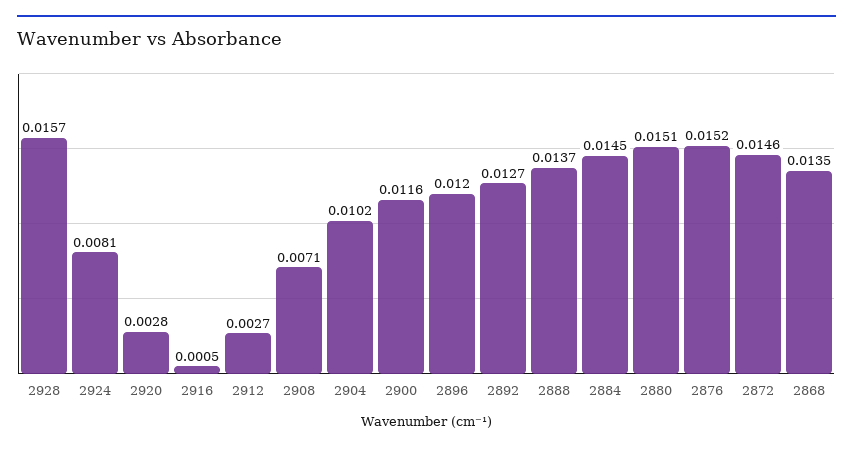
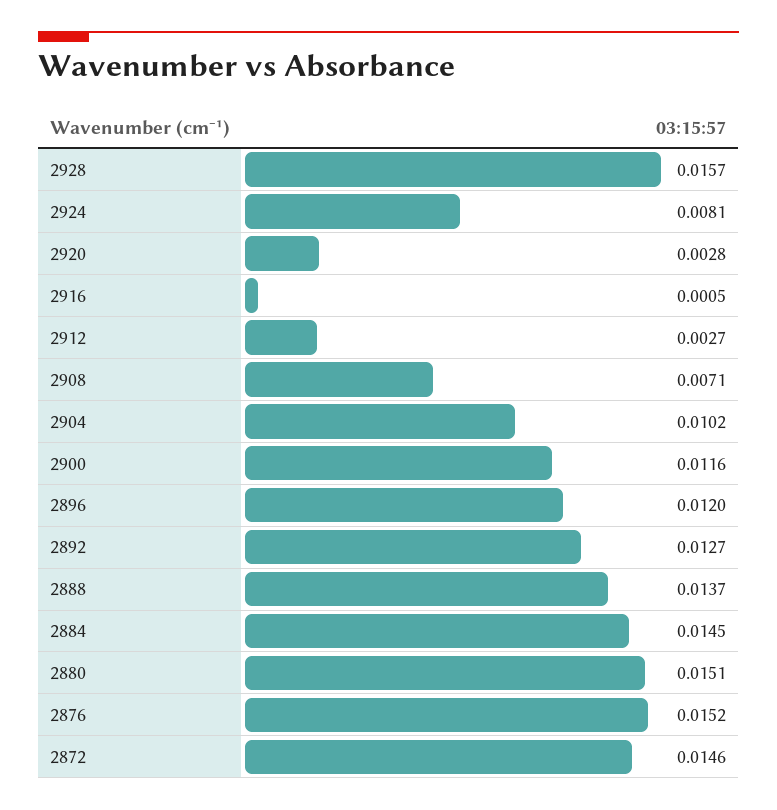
  {
    "2928": 0.0157,
    "2924": 0.0081,
    "2920": 0.0028,
    "2916": 0.0005,
    "2912": 0.0027,
    "2908": 0.0071,
    "2904": 0.0102,
    "2900": 0.0116,
    "2896": 0.012,
    "2892": 0.0127,
    "2888": 0.0137,
    "2884": 0.0145,
    "2880": 0.0151,
    "2876": 0.0152,
-   "2872": 0.0146,
+   "2872": 0.0146
-   "2868": 0.0135
  }

